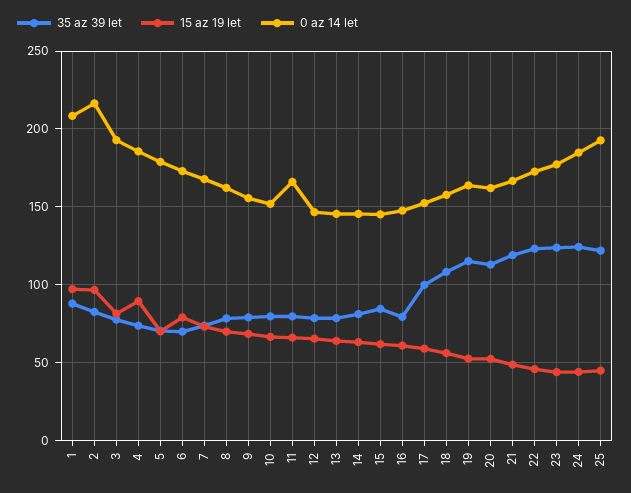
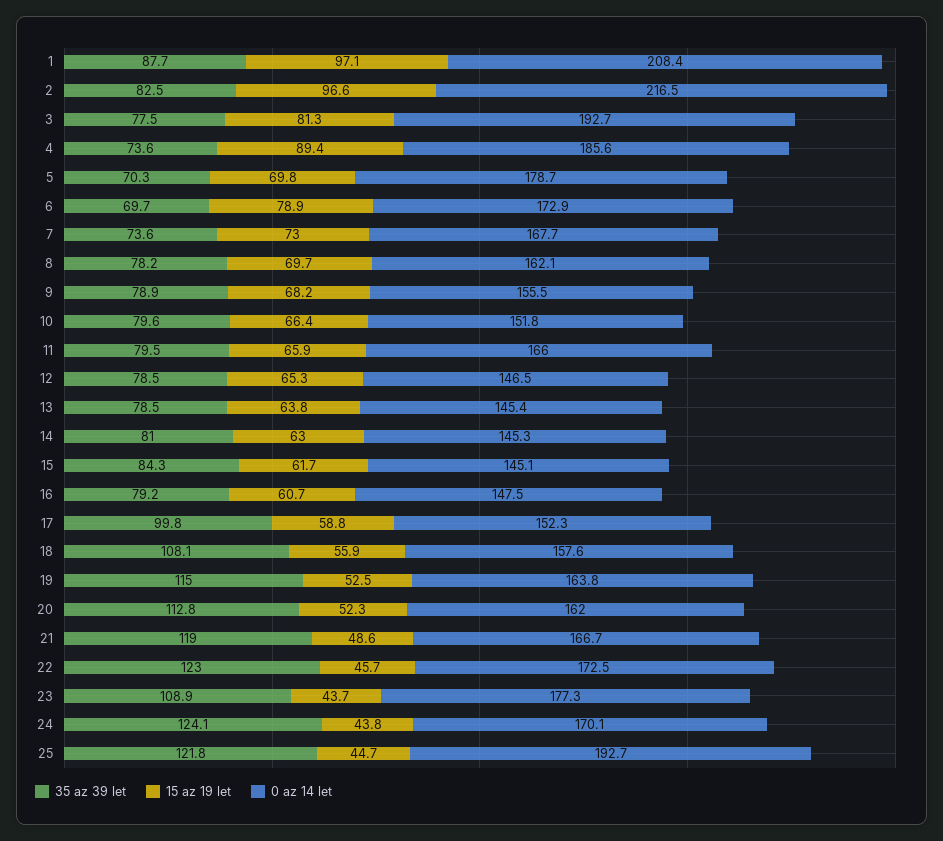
  {
    "35 az 39 let": {
      "1": 87.7,
      "2": 82.5,
      "3": 77.5,
      "4": 73.6,
      "5": 70.3,
      "6": 69.7,
      "7": 73.6,
      "8": 78.2,
      "9": 78.9,
      "10": 79.6,
      "11": 79.5,
      "12": 78.5,
      "13": 78.5,
      "14": 81,
      "15": 84.3,
      "16": 79.2,
      "17": 99.8,
      "18": 108.1,
      "19": 115,
      "20": 112.8,
      "21": 119,
      "22": 123,
-     "23": 125,
+     "23": 108.9,
      "24": 124.1,
      "25": 121.8
    },
    "15 az 19 let": {
      "1": 97.1,
      "2": 96.6,
      "3": 81.3,
      "4": 89.4,
      "5": 69.8,
      "6": 78.9,
      "7": 73,
      "8": 69.7,
      "9": 68.2,
      "10": 66.4,
      "11": 65.9,
      "12": 65.3,
      "13": 63.8,
      "14": 63,
      "15": 61.7,
      "16": 60.7,
      "17": 58.8,
      "18": 55.9,
      "19": 52.5,
      "20": 52.3,
      "21": 48.6,
      "22": 45.7,
      "23": 43.7,
      "24": 43.8,
      "25": 44.7
    },
    "0 az 14 let": {
      "1": 208.4,
      "2": 216.5,
      "3": 192.7,
      "4": 185.6,
      "5": 178.7,
      "6": 172.9,
      "7": 167.7,
      "8": 162.1,
      "9": 155.5,
      "10": 151.8,
      "11": 166,
      "12": 146.5,
      "13": 145.4,
      "14": 145.3,
      "15": 145.1,
      "16": 147.5,
      "17": 152.3,
      "18": 157.6,
      "19": 163.8,
      "20": 162,
      "21": 166.7,
      "22": 172.5,
      "23": 177.3,
-     "24": 185,
+     "24": 170.1,
      "25": 192.7
    }
  }

